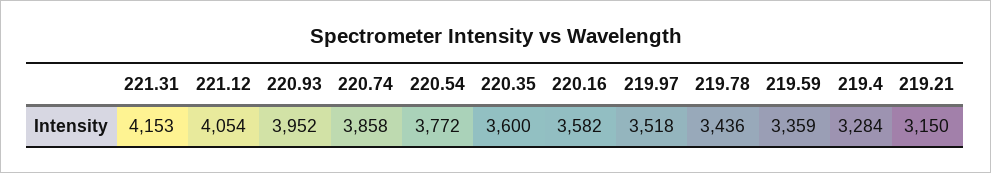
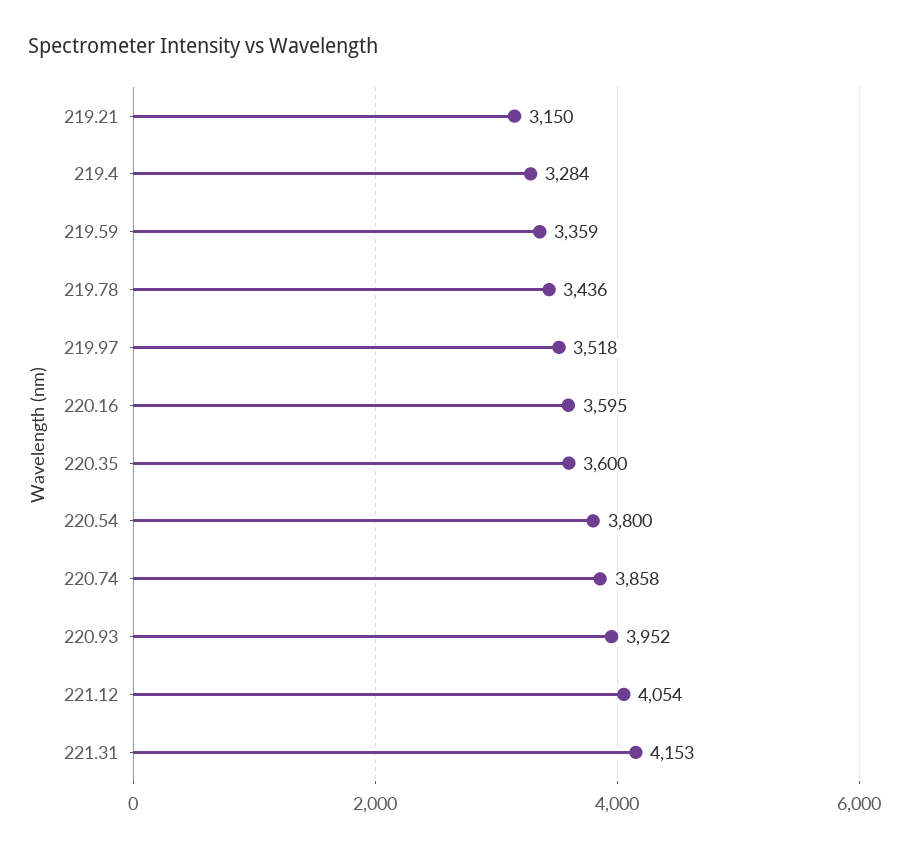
  {
    "221.31": 4153,
    "221.12": 4054,
    "220.93": 3952,
    "220.74": 3858,
-   "220.54": 3772,
+   "220.54": 3800,
    "220.35": 3600,
-   "220.16": 3582,
+   "220.16": 3595,
    "219.97": 3518,
    "219.78": 3436,
    "219.59": 3359,
    "219.4": 3284,
    "219.21": 3150
  }

